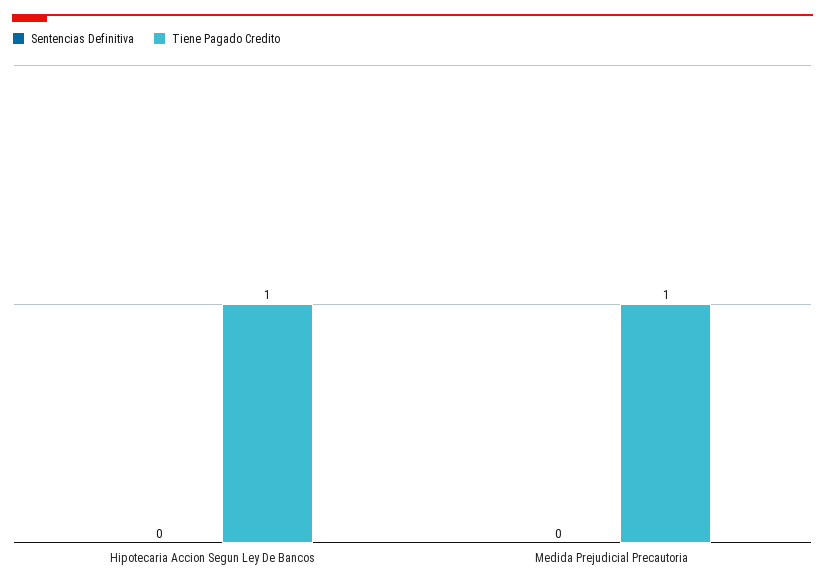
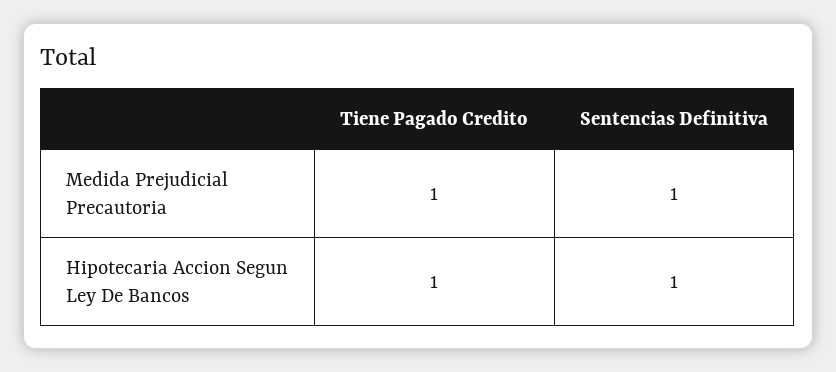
  {
    "Sentencias Definitiva": {
-     "Hipotecaria Accion Segun Ley De Bancos": 0,
+     "Hipotecaria Accion Segun Ley De Bancos": 1,
-     "Medida Prejudicial Precautoria": 0
+     "Medida Prejudicial Precautoria": 1
    },
    "Tiene Pagado Credito": {
      "Hipotecaria Accion Segun Ley De Bancos": 1,
      "Medida Prejudicial Precautoria": 1
    }
  }

